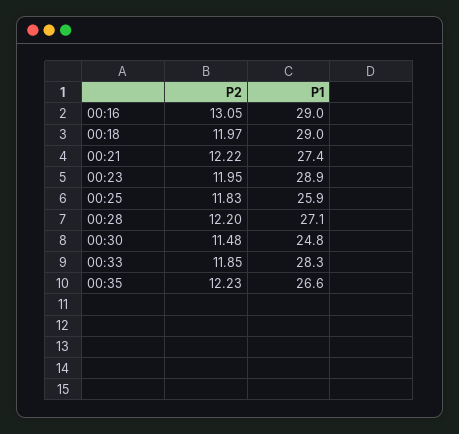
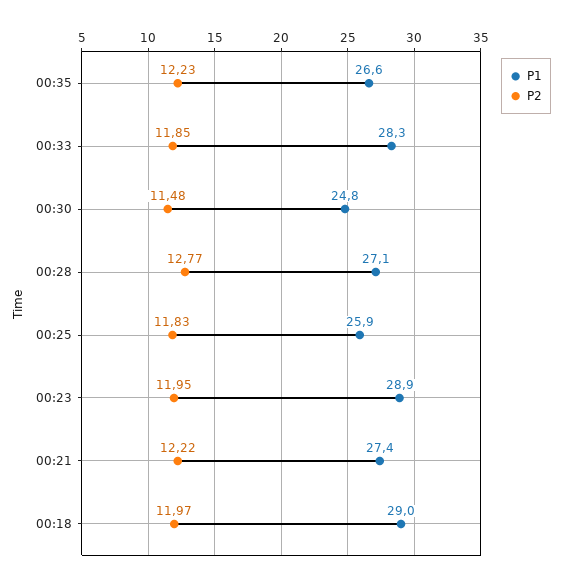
  {
    "P2": {
-     "00:16": 13.05,
      "00:18": 11.97,
      "00:21": 12.22,
      "00:23": 11.95,
      "00:25": 11.83,
-     "00:28": 12.2,
+     "00:28": 12.77,
      "00:30": 11.48,
      "00:33": 11.85,
      "00:35": 12.23
    },
    "P1": {
-     "00:16": 29,
      "00:18": 29,
      "00:21": 27.4,
      "00:23": 28.9,
      "00:25": 25.9,
      "00:28": 27.1,
      "00:30": 24.8,
      "00:33": 28.3,
      "00:35": 26.6
    }
  }

